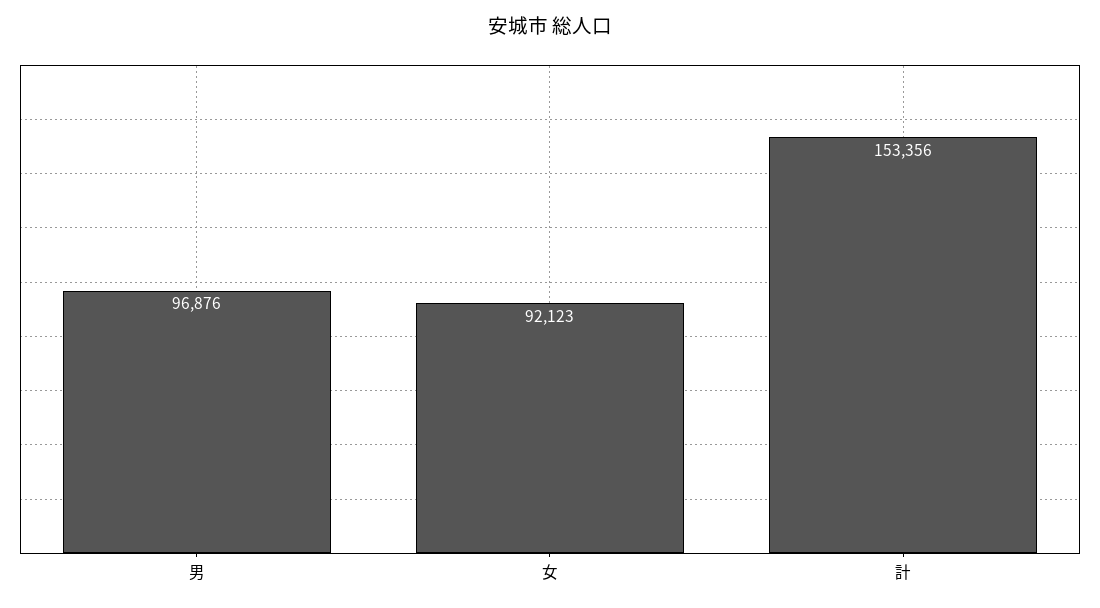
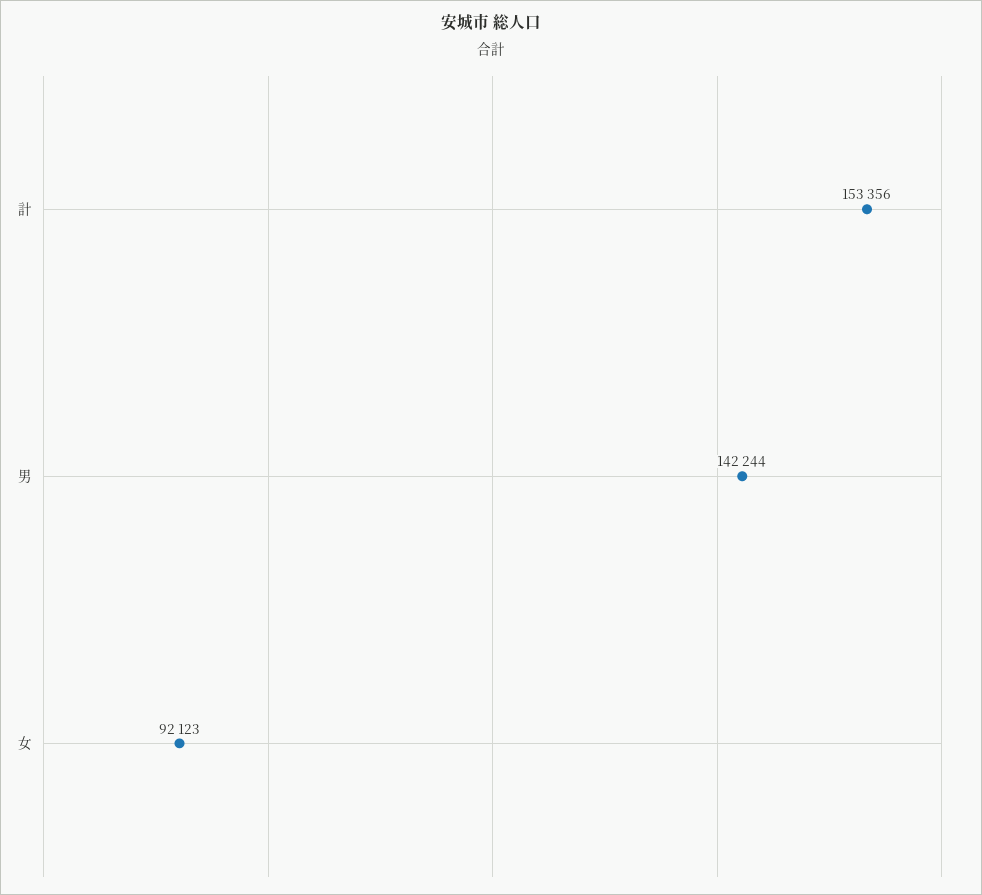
  {
-   "男": 96876,
+   "男": 142244,
    "女": 92123,
    "計": 153356
  }

